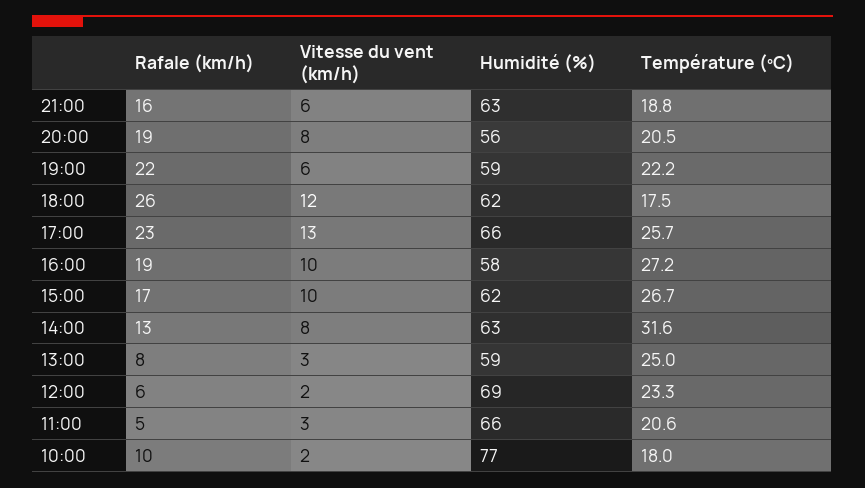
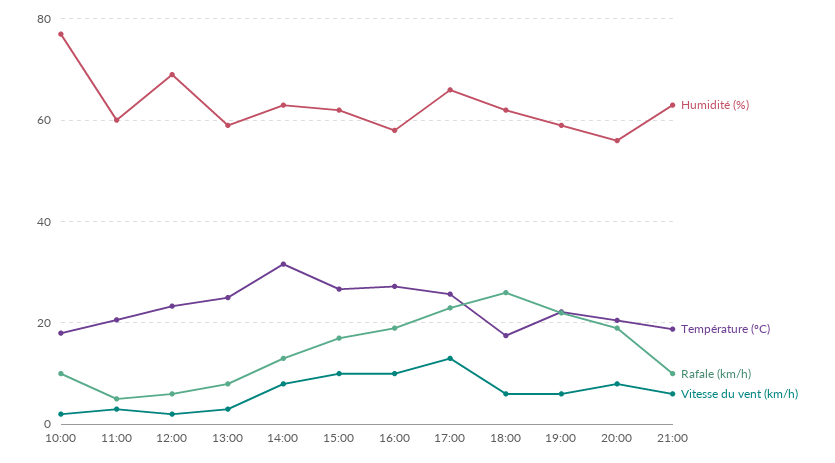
  {
    "Rafale (km/h)": {
-     "21:00": 16,
+     "21:00": 10,
      "20:00": 19,
      "19:00": 22,
      "18:00": 26,
      "17:00": 23,
      "16:00": 19,
      "15:00": 17,
      "14:00": 13,
      "13:00": 8,
      "12:00": 6,
      "11:00": 5,
      "10:00": 10
    },
    "Vitesse du vent (km/h)": {
      "21:00": 6,
      "20:00": 8,
      "19:00": 6,
-     "18:00": 12,
+     "18:00": 6,
      "17:00": 13,
      "16:00": 10,
      "15:00": 10,
      "14:00": 8,
      "13:00": 3,
      "12:00": 2,
      "11:00": 3,
      "10:00": 2
    },
    "Humidité (%)": {
      "21:00": 63,
      "20:00": 56,
      "19:00": 59,
      "18:00": 62,
      "17:00": 66,
      "16:00": 58,
      "15:00": 62,
      "14:00": 63,
      "13:00": 59,
      "12:00": 69,
-     "11:00": 66,
+     "11:00": 60,
      "10:00": 77
    },
    "Température (ºC)": {
      "21:00": 18.8,
      "20:00": 20.5,
      "19:00": 22.2,
      "18:00": 17.5,
      "17:00": 25.7,
      "16:00": 27.2,
      "15:00": 26.7,
      "14:00": 31.6,
      "13:00": 25,
      "12:00": 23.3,
      "11:00": 20.6,
      "10:00": 18
    }
  }

